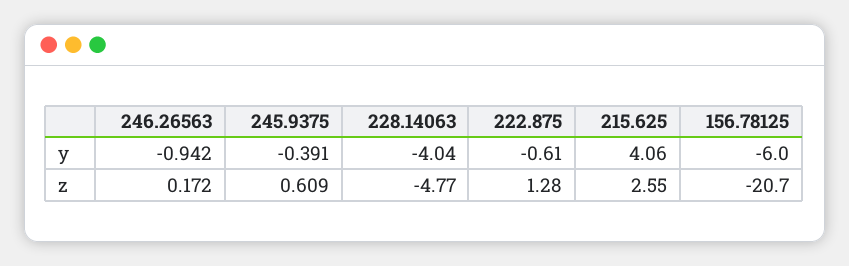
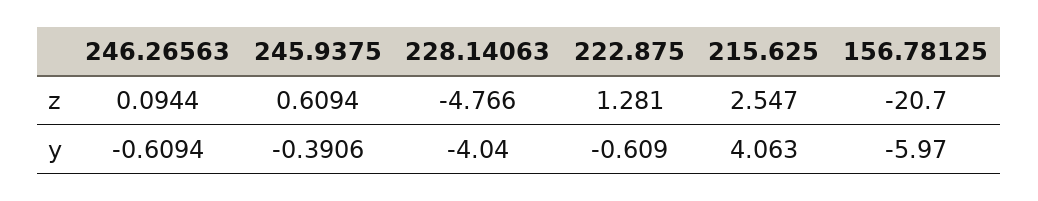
  {
    "246.26563": {
-     "y": -0.942,
+     "y": -0.6094,
-     "z": 0.172
+     "z": 0.0944
    },
    "245.9375": {
      "y": -0.3906,
      "z": 0.6094
    },
    "228.14063": {
      "y": -4.04,
      "z": -4.766
    },
    "222.875": {
      "y": -0.609,
      "z": 1.281
    },
    "215.625": {
      "y": 4.063,
      "z": 2.547
    },
    "156.78125": {
      "y": -5.97,
      "z": -20.7
    }
  }

